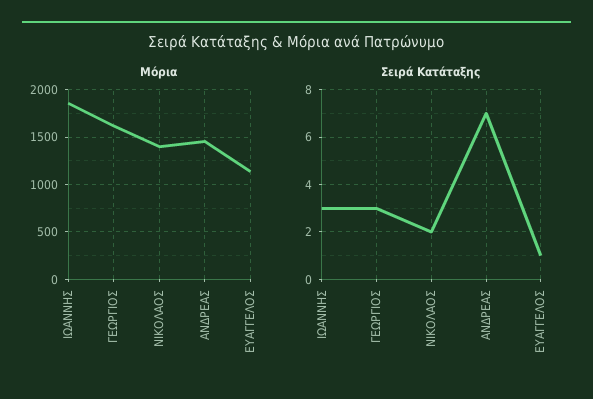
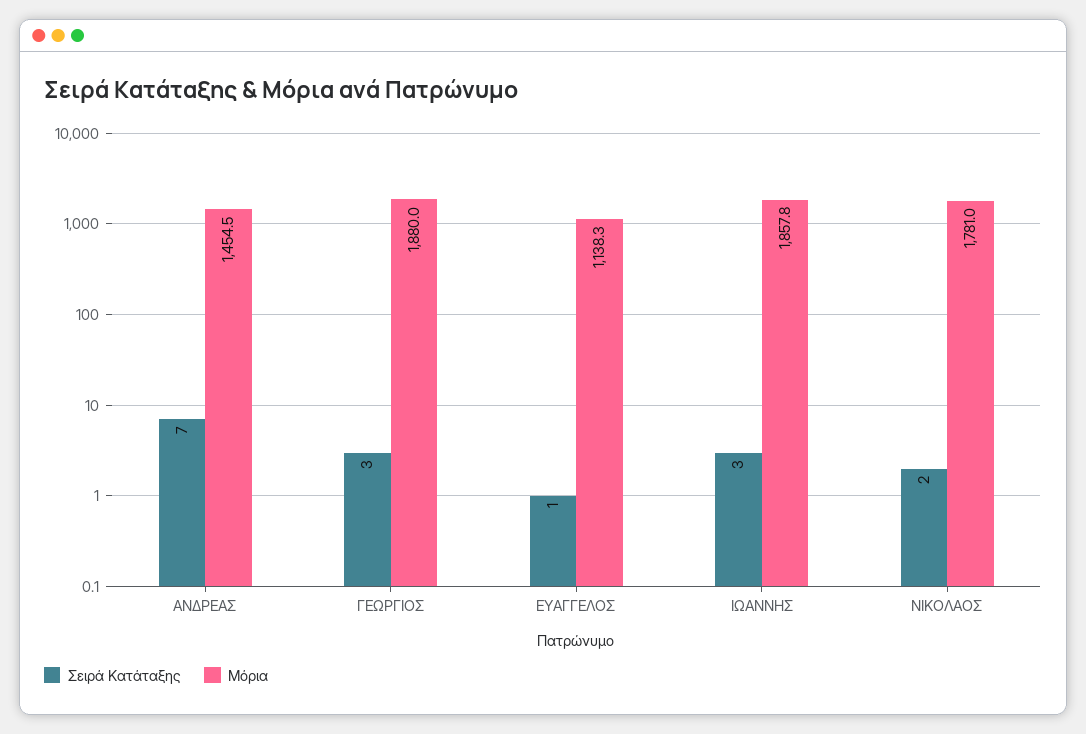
  {
    "Μόρια": {
      "ΙΩΑΝΝΗΣ": 1857.8,
-     "ΓΕΩΡΓΙΟΣ": 1600,
+     "ΓΕΩΡΓΙΟΣ": 1880,
-     "ΝΙΚΟΛΑΟΣ": 1400,
+     "ΝΙΚΟΛΑΟΣ": 1781,
      "ΑΝΔΡΕΑΣ": 1454.5,
      "ΕΥΑΓΓΕΛΟΣ": 1138.3
    },
    "Σειρά Κατάταξης": {
      "ΙΩΑΝΝΗΣ": 3,
      "ΓΕΩΡΓΙΟΣ": 3,
      "ΝΙΚΟΛΑΟΣ": 2,
      "ΑΝΔΡΕΑΣ": 7,
      "ΕΥΑΓΓΕΛΟΣ": 1
    }
  }

